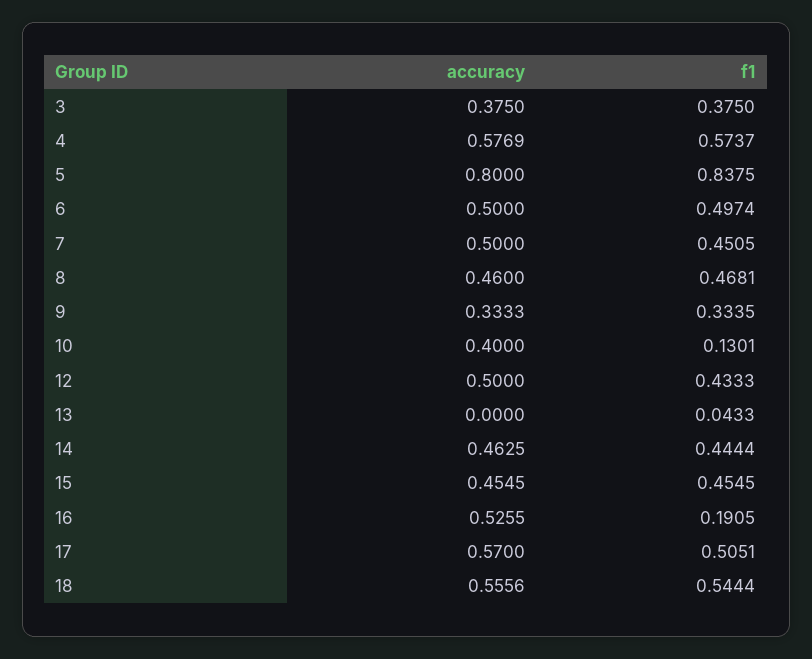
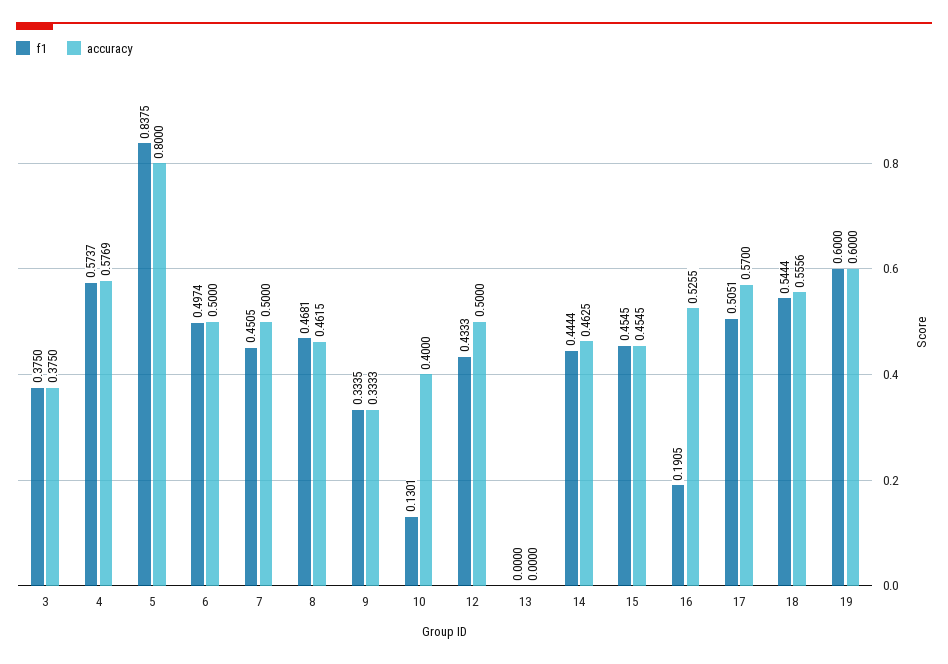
  {
    "accuracy": {
      "3": 0.375,
      "4": 0.5769,
      "5": 0.8,
      "6": 0.5,
      "7": 0.5,
-     "8": 0.46,
+     "8": 0.4615,
      "9": 0.3333,
      "10": 0.4,
      "12": 0.5,
      "13": 0,
      "14": 0.4625,
      "15": 0.4545,
      "16": 0.5255,
      "17": 0.57,
-     "18": 0.5556
+     "18": 0.5556,
+     "19": 0.6
    },
    "f1": {
      "3": 0.375,
      "4": 0.5737,
      "5": 0.8375,
      "6": 0.4974,
      "7": 0.4505,
      "8": 0.4681,
      "9": 0.3335,
      "10": 0.1301,
      "12": 0.4333,
-     "13": 0.0433,
+     "13": 0,
      "14": 0.4444,
      "15": 0.4545,
      "16": 0.1905,
      "17": 0.5051,
-     "18": 0.5444
+     "18": 0.5444,
+     "19": 0.6
    }
  }

